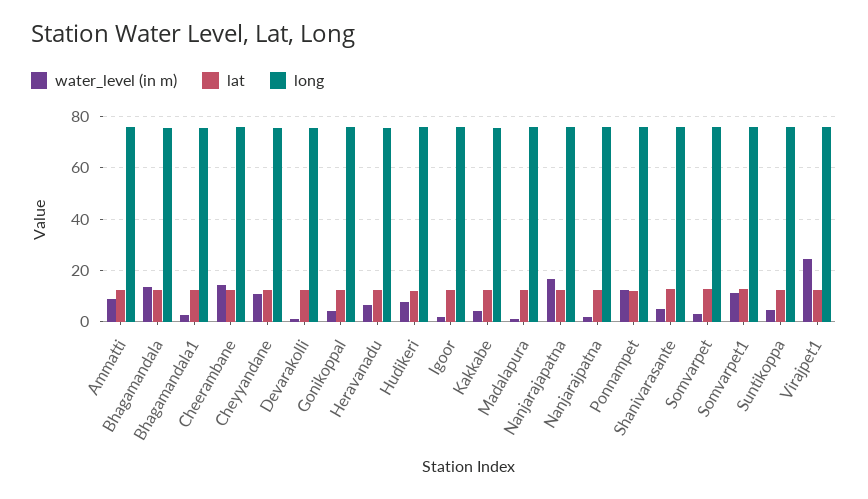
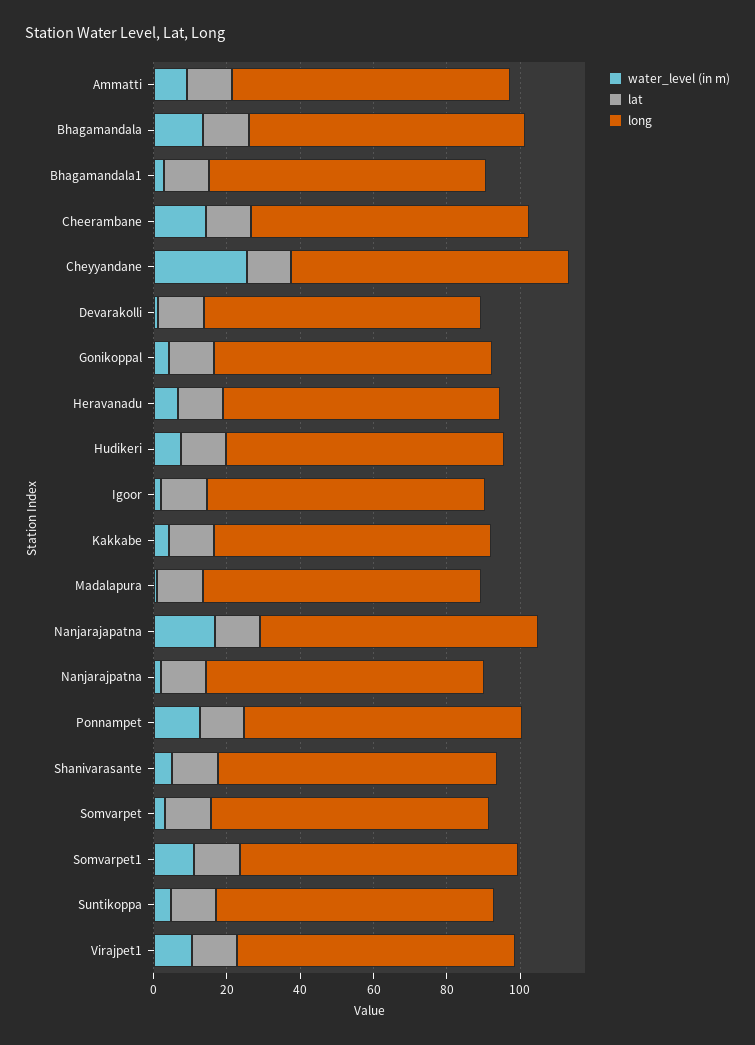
  {
    "water_level (in m)": {
      "Ammatti": 10,
      "Bhagamandala": 12.5,
      "Bhagamandala1": 2.5,
      "Cheerambane": 15,
-     "Cheyyandane": 10,
+     "Cheyyandane": 25,
      "Devarakolli": 0,
      "Gonikoppal": 5,
      "Heravanadu": 7.5,
      "Hudikeri": 7.5,
      "Igoor": 2.5,
      "Kakkabe": 5,
      "Madalapura": 0,
      "Nanjarajapatna": 17.5,
      "Nanjarajpatna": 2.5,
      "Ponnampet": 12.5,
      "Shanivarasante": 5,
      "Somvarpet": 2.5,
      "Somvarpet1": 10,
      "Suntikoppa": 5,
-     "Virajpet1": 25
+     "Virajpet1": 10
    },
    "lat": {
      "Ammatti": 12.5,
      "Bhagamandala": 12.5,
      "Bhagamandala1": 12.5,
      "Cheerambane": 12.5,
      "Cheyyandane": 12.5,
      "Devarakolli": 12.5,
      "Gonikoppal": 12.5,
      "Heravanadu": 12.5,
      "Hudikeri": 12.5,
      "Igoor": 12.5,
      "Kakkabe": 12.5,
      "Madalapura": 12.5,
      "Nanjarajapatna": 12.5,
      "Nanjarajpatna": 12.5,
      "Ponnampet": 12.5,
      "Shanivarasante": 12.5,
      "Somvarpet": 12.5,
      "Somvarpet1": 12.5,
      "Suntikoppa": 12.5,
      "Virajpet1": 12.5
    },
    "long": {
      "Ammatti": 75,
      "Bhagamandala": 75,
      "Bhagamandala1": 75,
      "Cheerambane": 75,
      "Cheyyandane": 75,
      "Devarakolli": 75,
      "Gonikoppal": 75,
      "Heravanadu": 75,
      "Hudikeri": 75,
      "Igoor": 75,
      "Kakkabe": 75,
      "Madalapura": 75,
      "Nanjarajapatna": 75,
      "Nanjarajpatna": 75,
      "Ponnampet": 75,
      "Shanivarasante": 75,
      "Somvarpet": 75,
      "Somvarpet1": 75,
      "Suntikoppa": 75,
      "Virajpet1": 75
    }
  }

